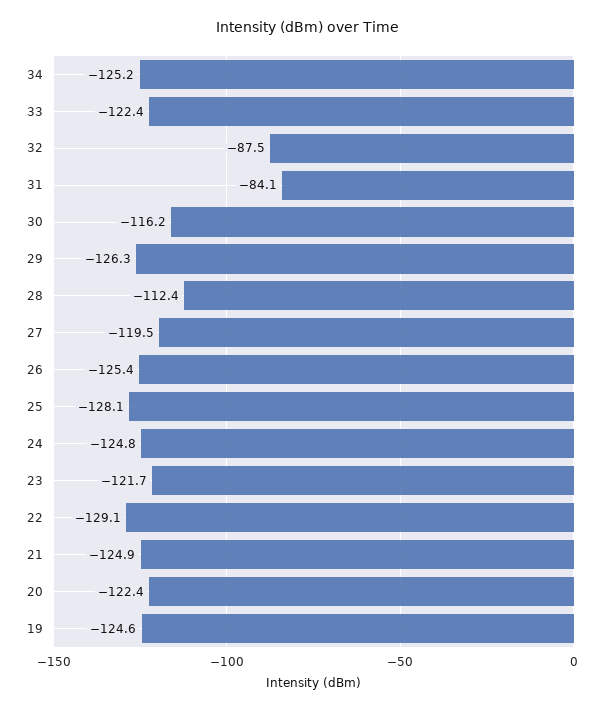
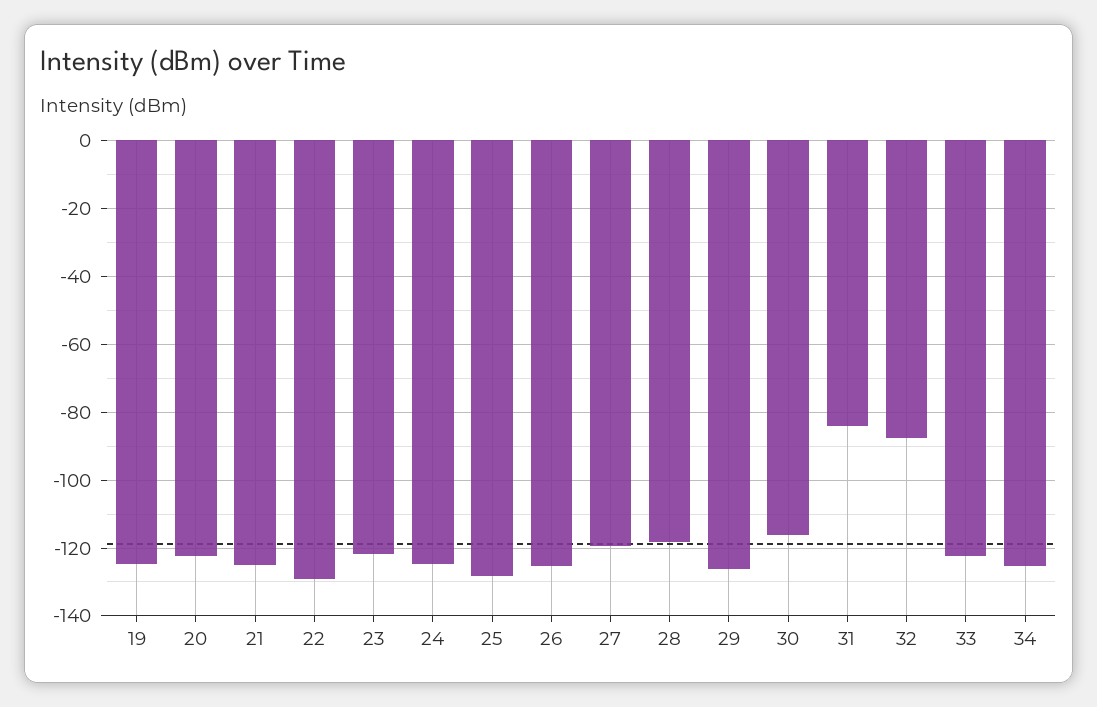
  {
    "34": -125.2,
    "33": -122.4,
    "32": -87.5,
    "31": -84.1,
    "30": -116.2,
    "29": -126.3,
-   "28": -112.4,
+   "28": -118,
    "27": -119.5,
    "26": -125.4,
    "25": -128.1,
    "24": -124.8,
    "23": -121.7,
    "22": -129.1,
    "21": -124.9,
    "20": -122.4,
    "19": -124.6
  }

